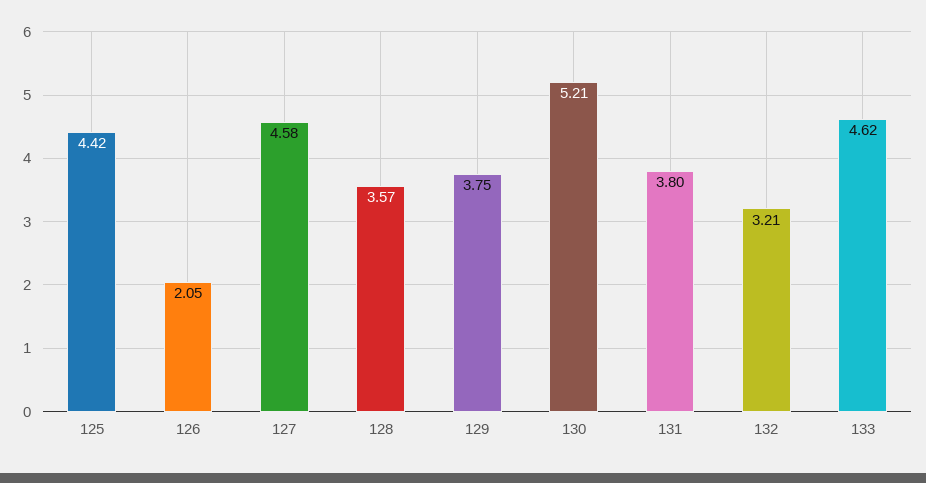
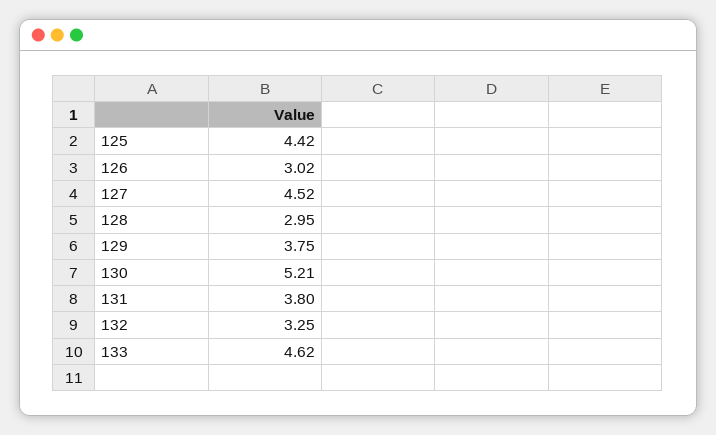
  {
    "125": 4.42,
-   "126": 2.05,
+   "126": 3.02,
-   "127": 4.58,
+   "127": 4.52,
-   "128": 3.57,
+   "128": 2.95,
    "129": 3.75,
    "130": 5.21,
    "131": 3.8,
-   "132": 3.21,
+   "132": 3.25,
    "133": 4.62
  }

